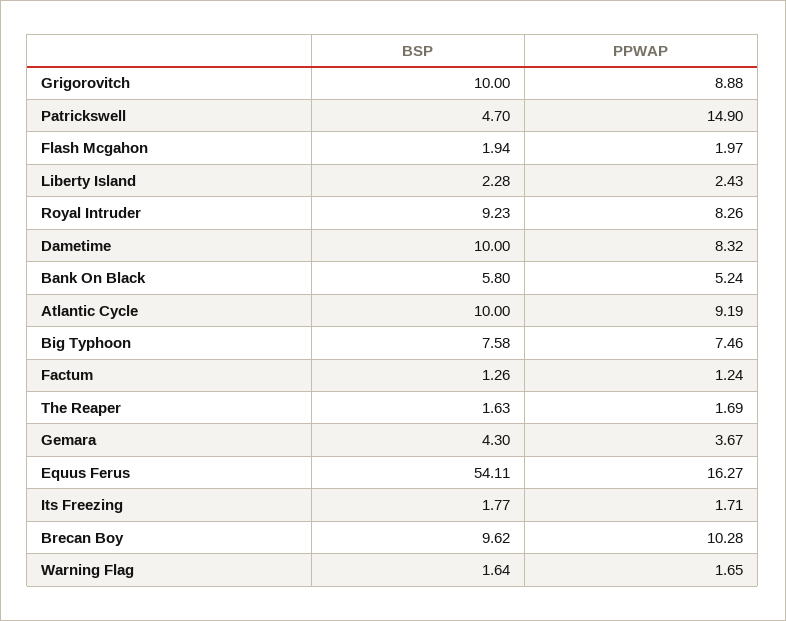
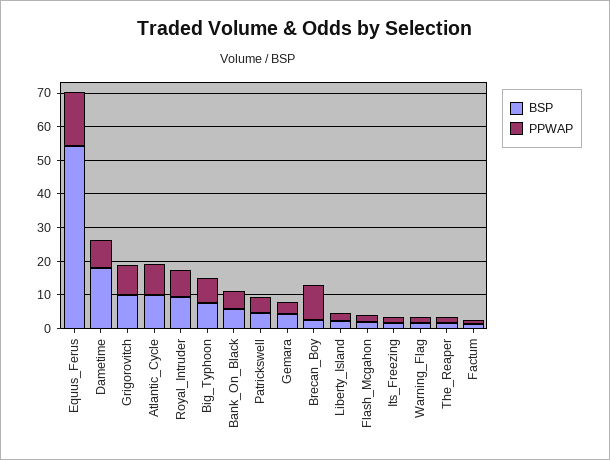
  {
    "BSP": {
      "Grigorovitch": 10,
      "Patrickswell": 4.7,
      "Flash Mcgahon": 1.94,
      "Liberty Island": 2.28,
      "Royal Intruder": 9.23,
-     "Dametime": 10,
+     "Dametime": 17.5,
      "Bank On Black": 5.8,
      "Atlantic Cycle": 10,
      "Big Typhoon": 7.58,
      "Factum": 1.26,
      "The Reaper": 1.63,
      "Gemara": 4.3,
      "Equus Ferus": 54.11,
      "Its Freezing": 1.77,
-     "Brecan Boy": 9.62,
+     "Brecan Boy": 2.5,
      "Warning Flag": 1.64
    },
    "PPWAP": {
      "Grigorovitch": 8.88,
-     "Patrickswell": 14.9,
+     "Patrickswell": 5,
      "Flash Mcgahon": 1.97,
      "Liberty Island": 2.43,
      "Royal Intruder": 8.26,
      "Dametime": 8.32,
      "Bank On Black": 5.24,
      "Atlantic Cycle": 9.19,
      "Big Typhoon": 7.46,
      "Factum": 1.24,
      "The Reaper": 1.69,
      "Gemara": 3.67,
      "Equus Ferus": 16.27,
      "Its Freezing": 1.71,
      "Brecan Boy": 10.28,
      "Warning Flag": 1.65
    }
  }

